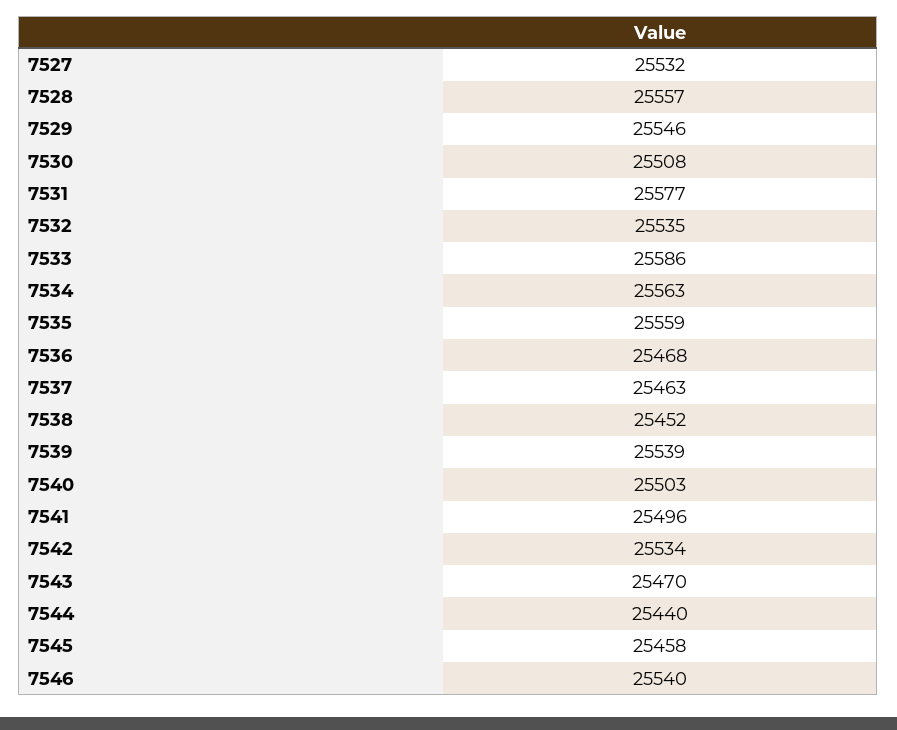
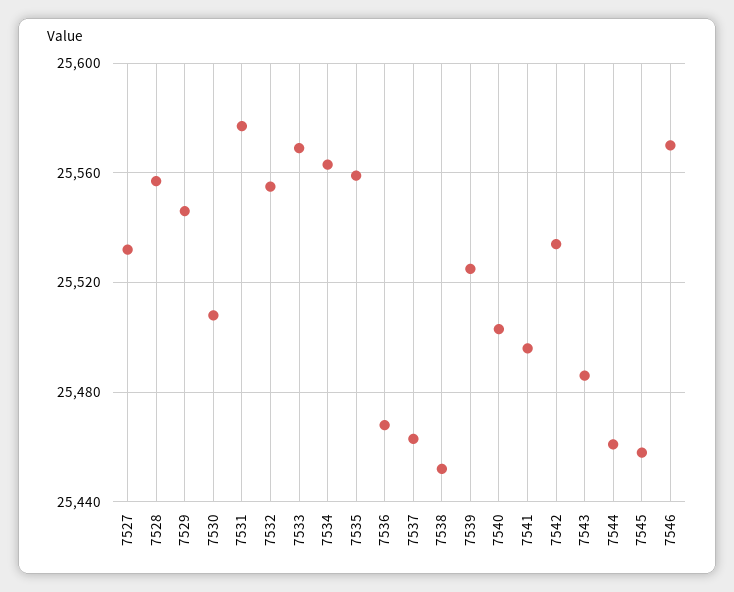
  {
    "7527": 25532,
    "7528": 25557,
    "7529": 25546,
    "7530": 25508,
    "7531": 25577,
-   "7532": 25535,
+   "7532": 25555,
-   "7533": 25586,
+   "7533": 25570,
    "7534": 25563,
    "7535": 25559,
    "7536": 25468,
    "7537": 25463,
    "7538": 25452,
-   "7539": 25539,
+   "7539": 25525,
    "7540": 25503,
    "7541": 25496,
    "7542": 25534,
-   "7543": 25470,
+   "7543": 25485,
-   "7544": 25440,
+   "7544": 25460,
    "7545": 25458,
-   "7546": 25540
+   "7546": 25570
  }

